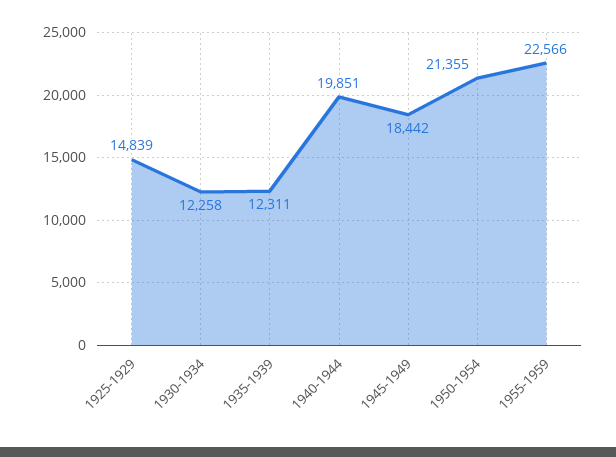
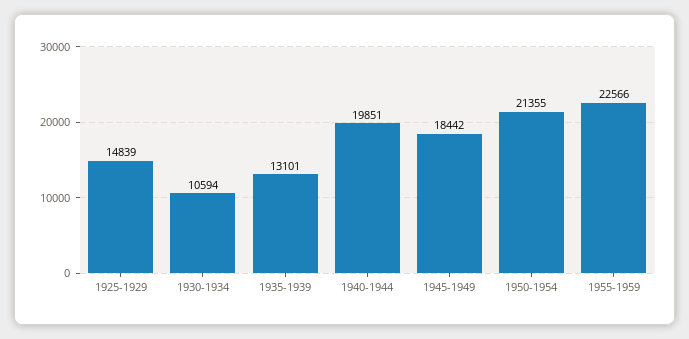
  {
    "1925-1929": 14839,
-   "1930-1934": 12258,
+   "1930-1934": 10594,
-   "1935-1939": 12311,
+   "1935-1939": 13101,
    "1940-1944": 19851,
    "1945-1949": 18442,
    "1950-1954": 21355,
    "1955-1959": 22566
  }

